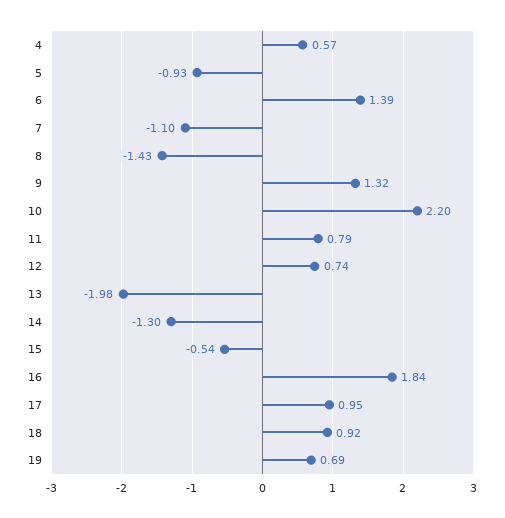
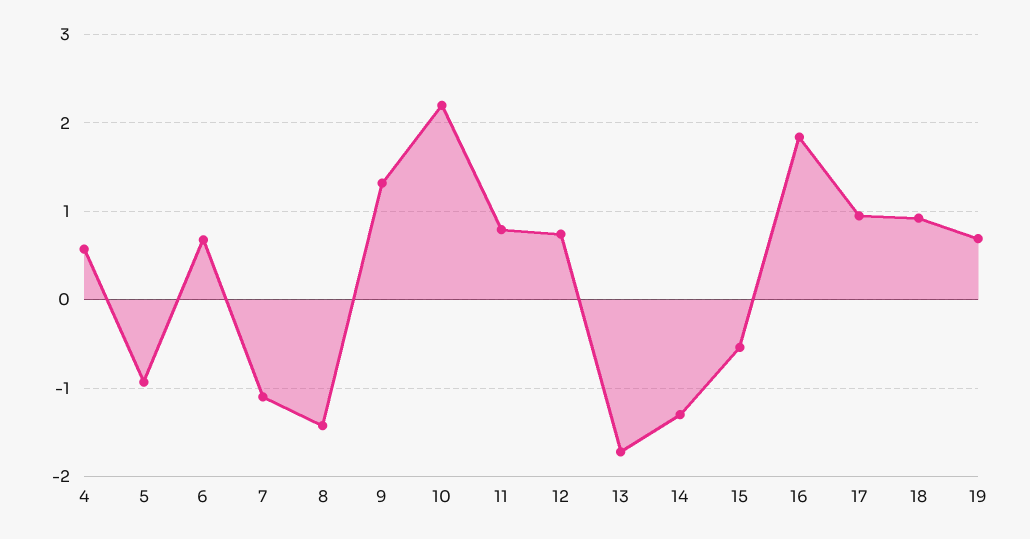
  {
    "4": 0.57,
    "5": -0.93,
-   "6": 1.39,
+   "6": 0.7,
    "7": -1.1,
    "8": -1.43,
    "9": 1.32,
    "10": 2.2,
    "11": 0.79,
    "12": 0.74,
-   "13": -1.98,
+   "13": -1.7,
    "14": -1.3,
    "15": -0.54,
    "16": 1.84,
    "17": 0.95,
    "18": 0.92,
    "19": 0.69
  }

